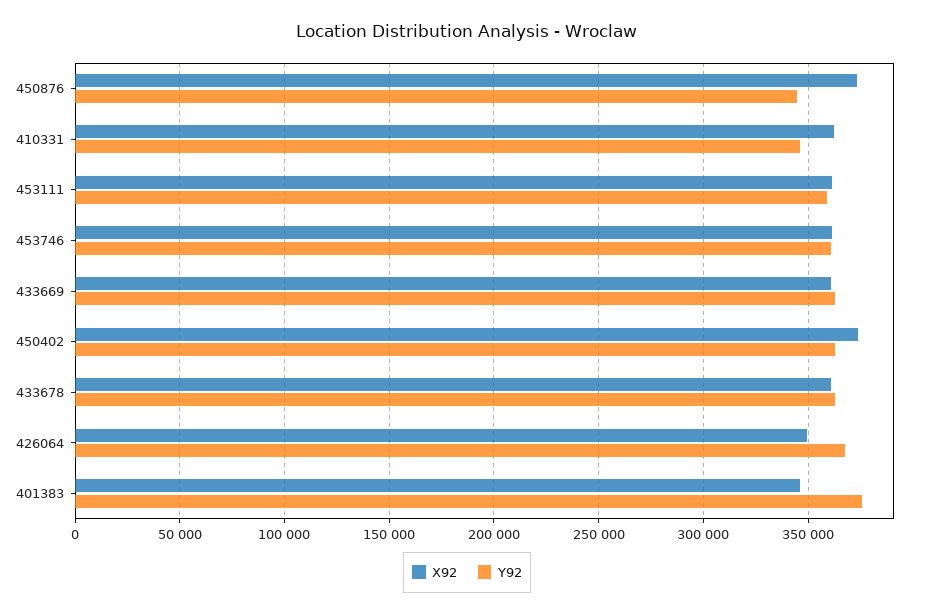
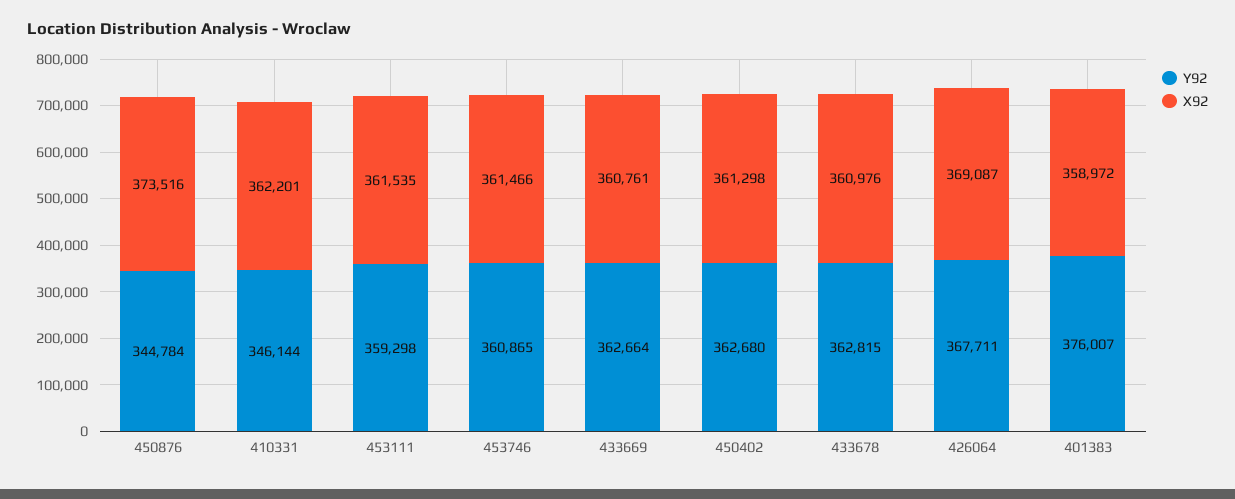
  {
    "X92": {
      "450876": 373516,
      "410331": 362201,
      "453111": 361535,
      "453746": 361466,
      "433669": 360761,
-     "450402": 375000,
+     "450402": 361298,
      "433678": 360976,
-     "426064": 350000,
+     "426064": 369087,
-     "401383": 345000
+     "401383": 358972
    },
    "Y92": {
      "450876": 344784,
      "410331": 346144,
      "453111": 359298,
      "453746": 360865,
      "433669": 362664,
      "450402": 362680,
      "433678": 362815,
      "426064": 367711,
      "401383": 376007
    }
  }

